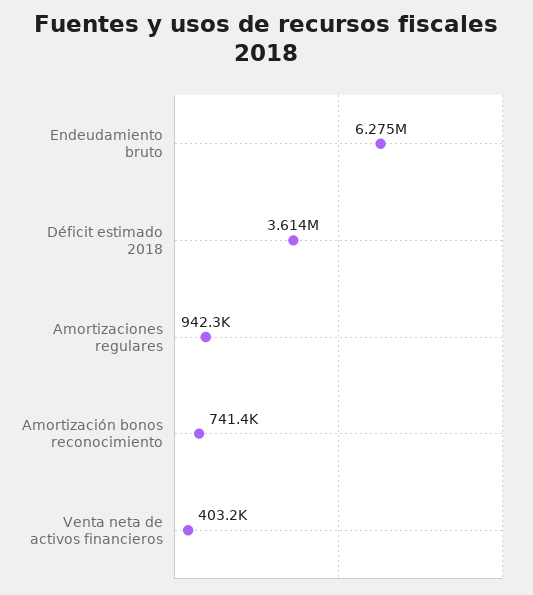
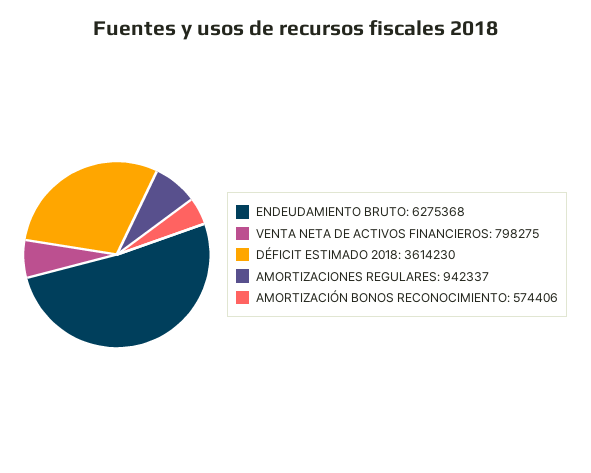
  {
    "Endeudamiento bruto": 6275368,
    "Déficit estimado 2018": 3614230,
    "Amortizaciones regulares": 942337,
-   "Amortización bonos reconocimiento": 741400,
+   "Amortización bonos reconocimiento": 574406,
-   "Venta neta de activos financieros": 403200
+   "Venta neta de activos financieros": 798275
  }

